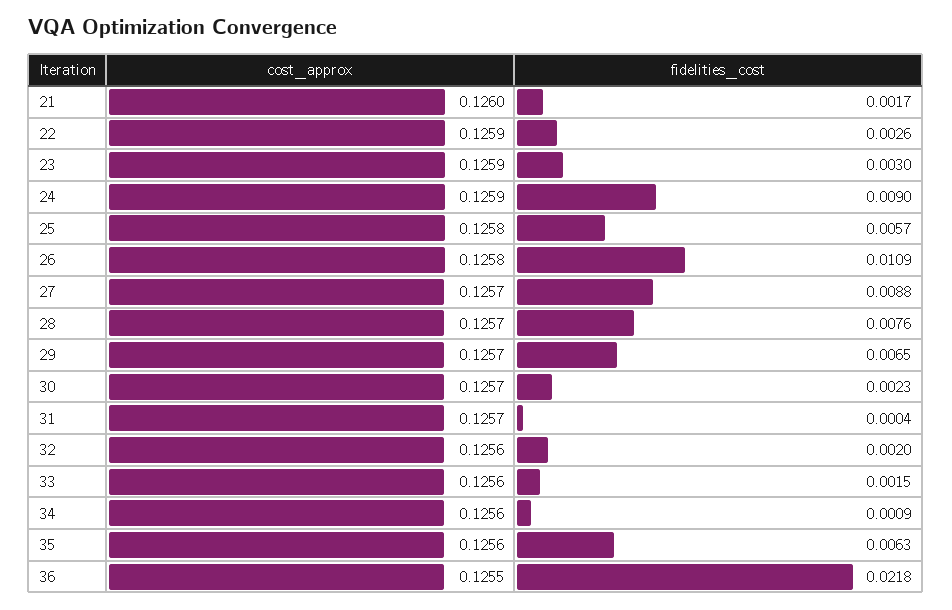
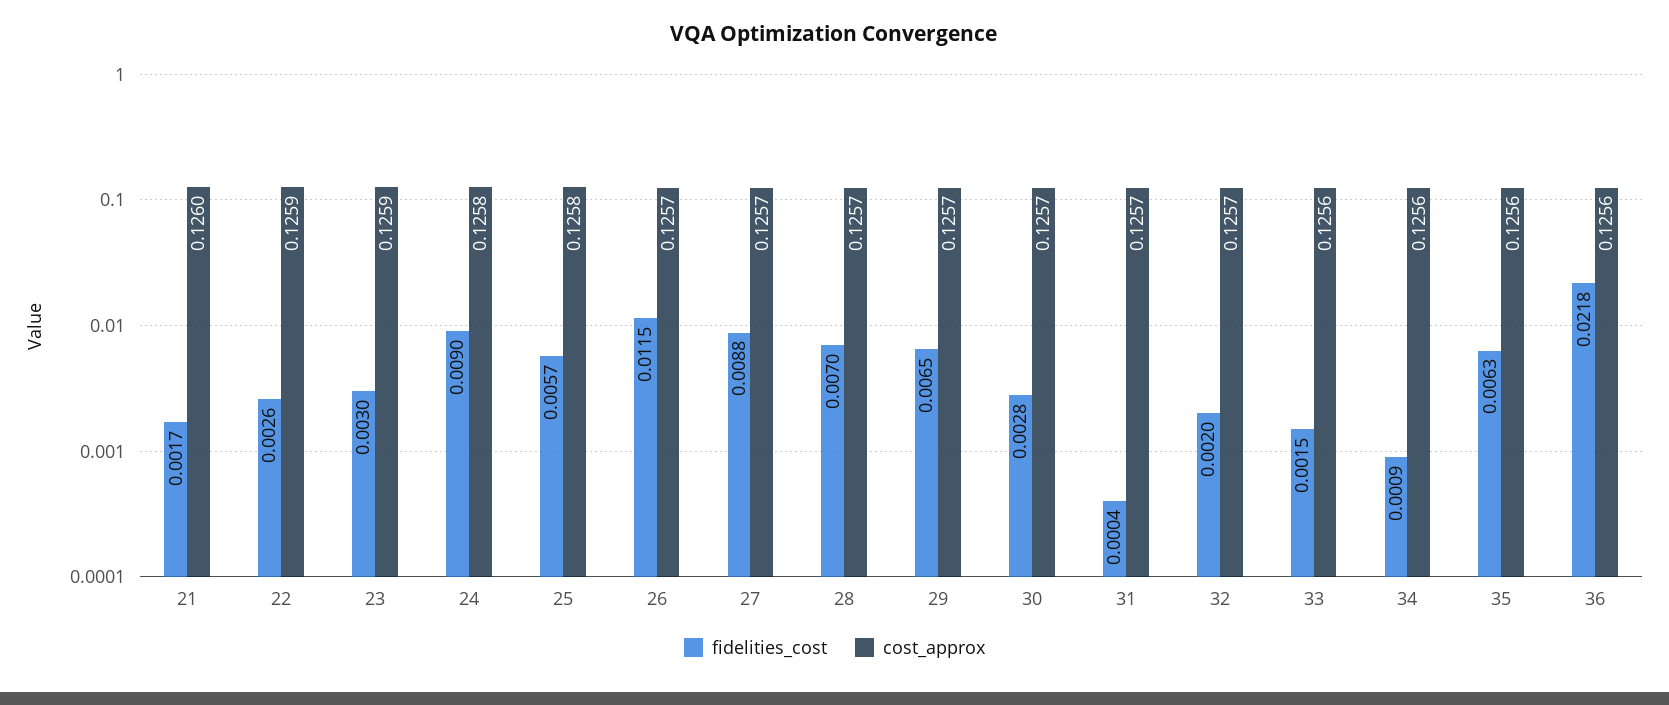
  {
    "cost_approx": {
      "21": 0.126,
      "22": 0.1259,
      "23": 0.1259,
-     "24": 0.1259,
+     "24": 0.1258,
      "25": 0.1258,
-     "26": 0.1258,
+     "26": 0.1257,
      "27": 0.1257,
      "28": 0.1257,
      "29": 0.1257,
      "30": 0.1257,
      "31": 0.1257,
-     "32": 0.1256,
+     "32": 0.1257,
      "33": 0.1256,
      "34": 0.1256,
      "35": 0.1256,
-     "36": 0.1255
+     "36": 0.1256
    },
    "fidelities_cost": {
      "21": 0.0017,
      "22": 0.0026,
      "23": 0.003,
      "24": 0.009,
      "25": 0.0057,
-     "26": 0.0109,
+     "26": 0.0115,
      "27": 0.0088,
-     "28": 0.0076,
+     "28": 0.007,
      "29": 0.0065,
-     "30": 0.0023,
+     "30": 0.0028,
      "31": 0.0004,
      "32": 0.002,
      "33": 0.0015,
      "34": 0.0009,
      "35": 0.0063,
      "36": 0.0218
    }
  }

